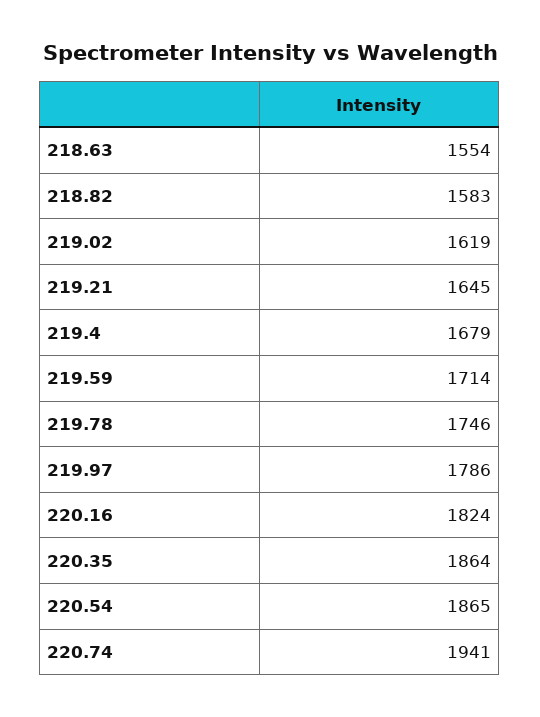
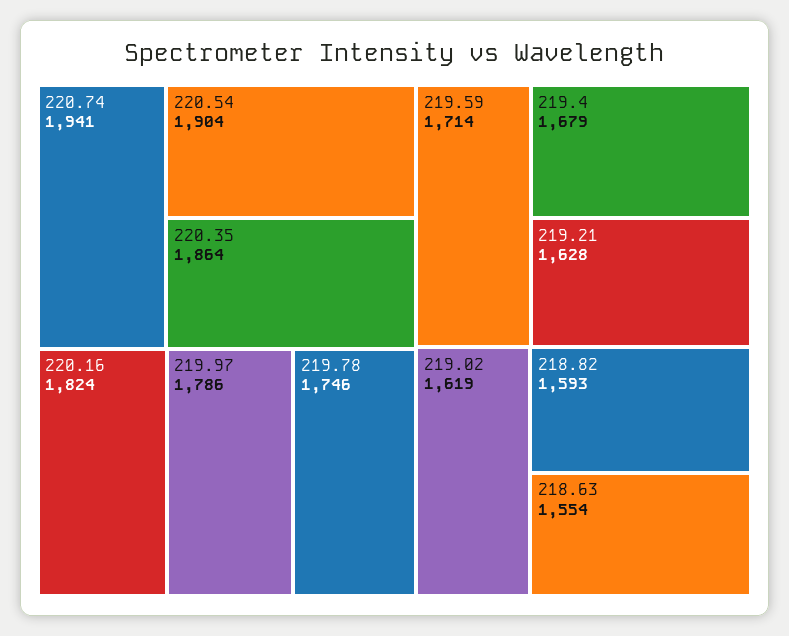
  {
    "218.63": 1554,
-   "218.82": 1583,
+   "218.82": 1593,
    "219.02": 1619,
-   "219.21": 1645,
+   "219.21": 1628,
    "219.4": 1679,
    "219.59": 1714,
    "219.78": 1746,
    "219.97": 1786,
    "220.16": 1824,
    "220.35": 1864,
-   "220.54": 1865,
+   "220.54": 1904,
    "220.74": 1941
  }

